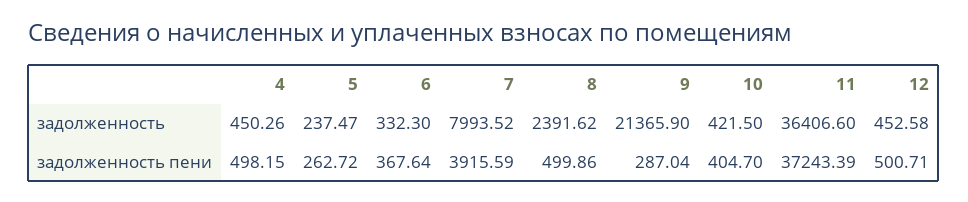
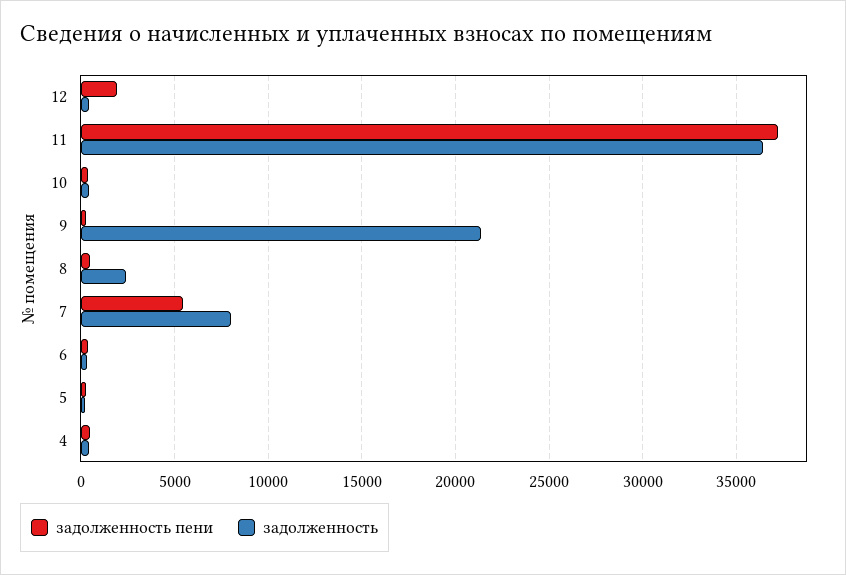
  {
    "задолженность": {
      "4": 450.26,
      "5": 237.47,
      "6": 332.3,
      "7": 7993.52,
      "8": 2391.62,
      "9": 21365.9,
      "10": 421.5,
      "11": 36406.6,
      "12": 452.58
    },
    "задолженность пени": {
      "4": 498.15,
      "5": 262.72,
      "6": 367.64,
-     "7": 3915.59,
+     "7": 5500,
      "8": 499.86,
      "9": 287.04,
      "10": 404.7,
      "11": 37243.39,
-     "12": 500.71
+     "12": 2000
    }
  }

